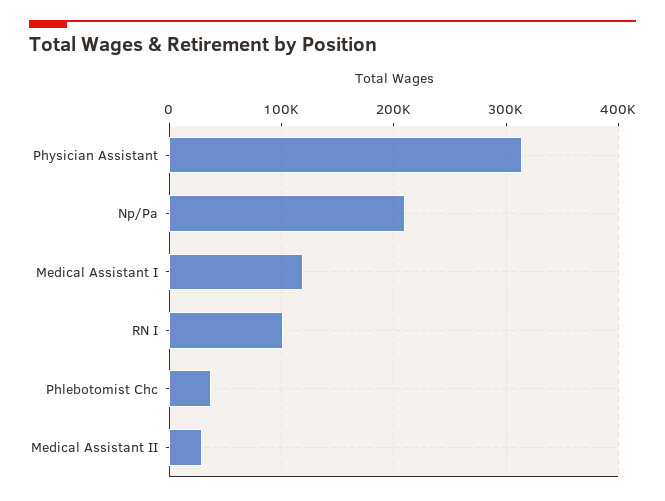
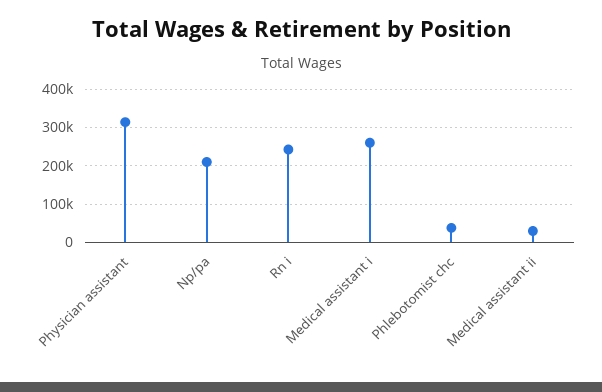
  {
    "Physician Assistant": 310000,
    "Np/Pa": 210000,
-   "Medical Assistant I": 120000,
+   "Medical Assistant I": 260000,
-   "RN I": 100000,
+   "RN I": 240000,
    "Phlebotomist Chc": 40000,
    "Medical Assistant II": 30000
  }

